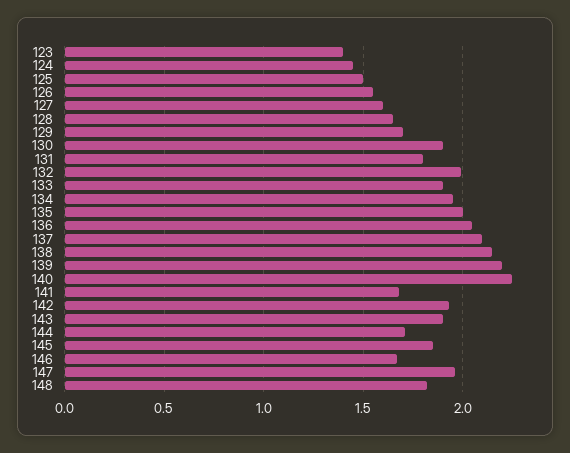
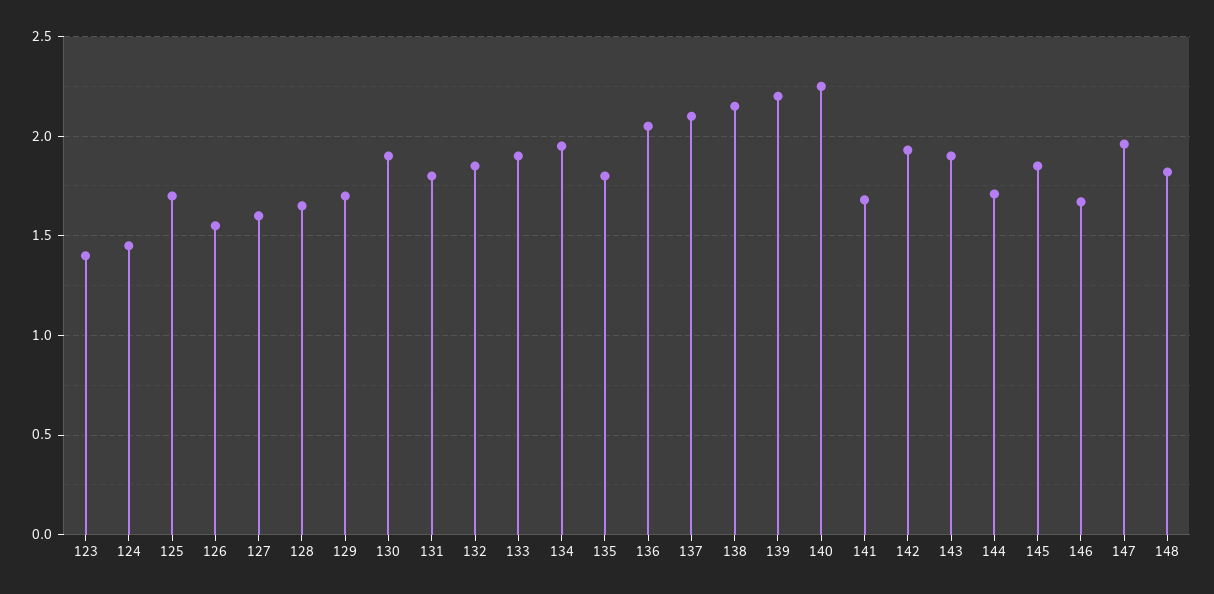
  {
    "123": 1.4,
    "124": 1.45,
-   "125": 1.5,
+   "125": 1.7,
    "126": 1.55,
    "127": 1.6,
    "128": 1.65,
    "129": 1.7,
    "130": 1.9,
    "131": 1.8,
-   "132": 2,
+   "132": 1.85,
    "133": 1.9,
    "134": 1.95,
-   "135": 2,
+   "135": 1.8,
    "136": 2.05,
    "137": 2.1,
    "138": 2.15,
    "139": 2.2,
    "140": 2.25,
    "141": 1.7,
    "142": 1.95,
    "143": 1.9,
    "144": 1.7,
    "145": 1.85,
    "146": 1.65,
    "147": 1.95,
    "148": 1.8
  }

